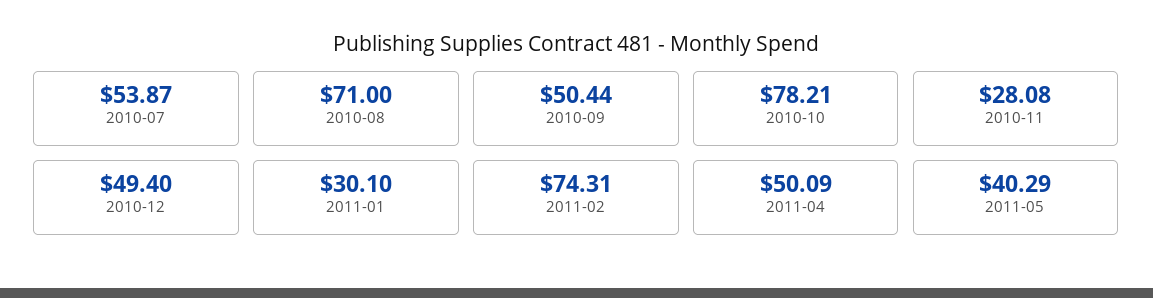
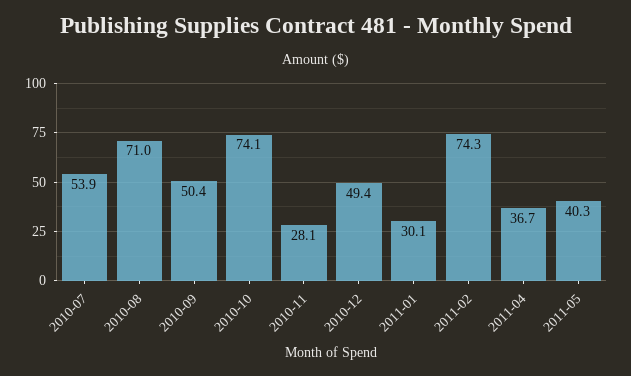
  {
    "2010-07": 53.87,
    "2010-08": 71,
    "2010-09": 50.44,
-   "2010-10": 78.21,
+   "2010-10": 74.1,
    "2010-11": 28.08,
    "2010-12": 49.4,
    "2011-01": 30.1,
    "2011-02": 74.31,
-   "2011-04": 50.09,
+   "2011-04": 36.7,
    "2011-05": 40.29
  }

